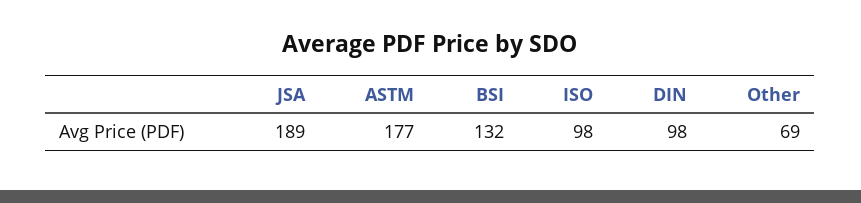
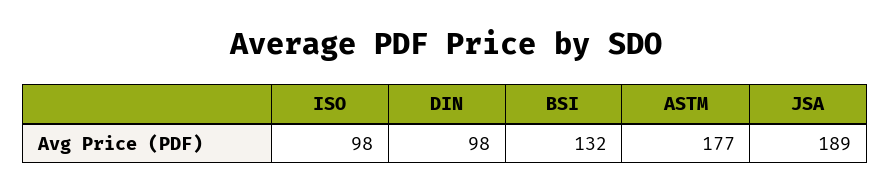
  {
    "JSA": 189,
    "ASTM": 177,
    "BSI": 132,
    "ISO": 98,
-   "DIN": 98,
+   "DIN": 98
-   "Other": 69
  }

